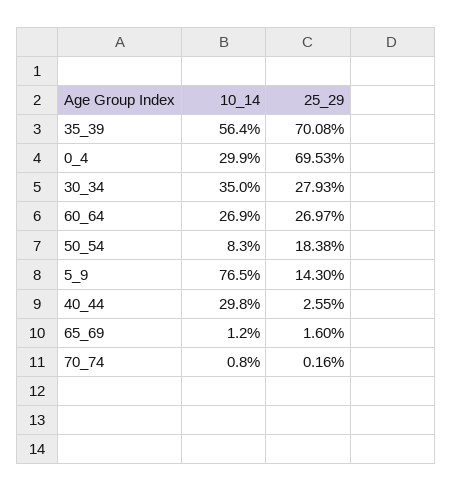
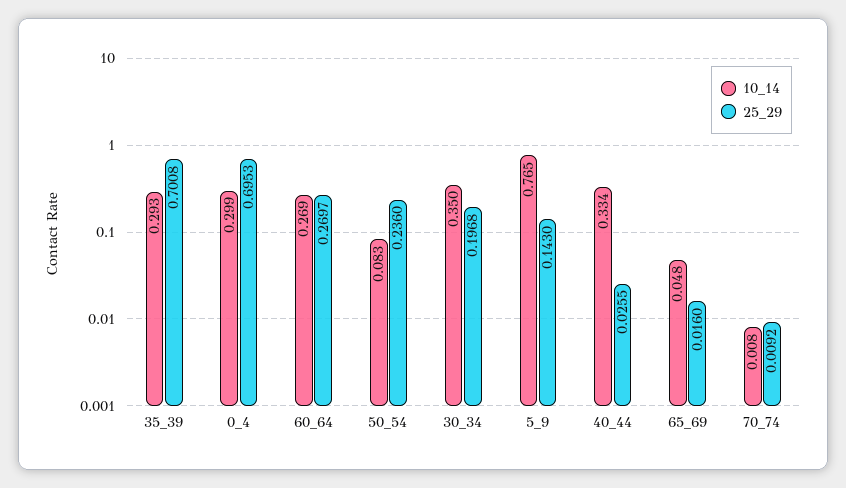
  {
    "10_14": {
-     "35_39": 0.564,
+     "35_39": 0.293,
      "0_4": 0.299,
      "30_34": 0.35,
      "60_64": 0.269,
      "50_54": 0.083,
      "5_9": 0.765,
-     "40_44": 0.298,
+     "40_44": 0.334,
-     "65_69": 0.012,
+     "65_69": 0.048,
      "70_74": 0.008
    },
    "25_29": {
      "35_39": 0.7008,
      "0_4": 0.6953,
-     "30_34": 0.2793,
+     "30_34": 0.1968,
      "60_64": 0.2697,
-     "50_54": 0.1838,
+     "50_54": 0.236,
      "5_9": 0.143,
      "40_44": 0.0255,
      "65_69": 0.016,
-     "70_74": 0.0016
+     "70_74": 0.0092
    }
  }

